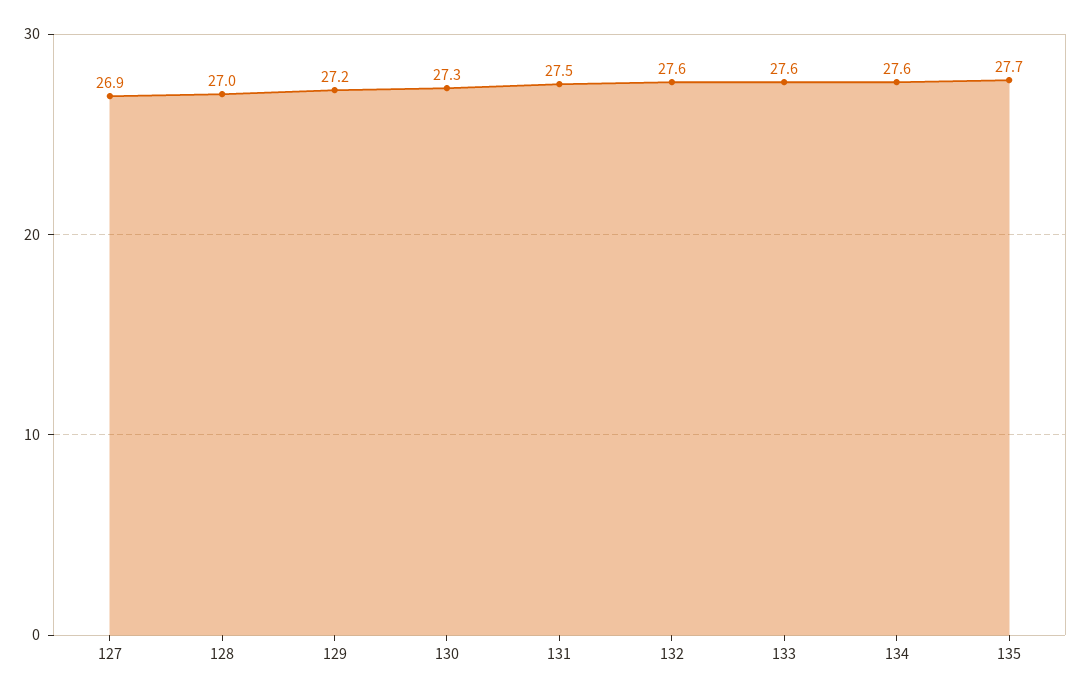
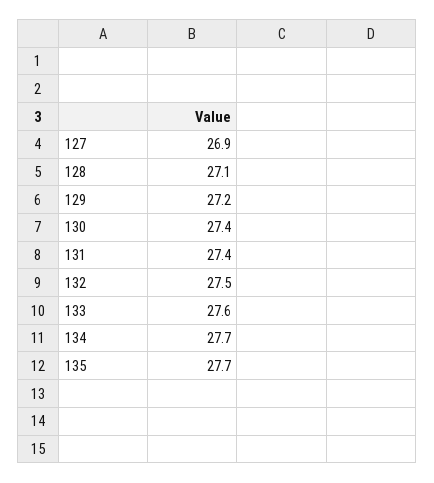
  {
    "127": 26.9,
-   "128": 27,
+   "128": 27.1,
    "129": 27.2,
-   "130": 27.3,
+   "130": 27.4,
-   "131": 27.5,
+   "131": 27.4,
-   "132": 27.6,
+   "132": 27.5,
    "133": 27.6,
-   "134": 27.6,
+   "134": 27.7,
    "135": 27.7
  }

